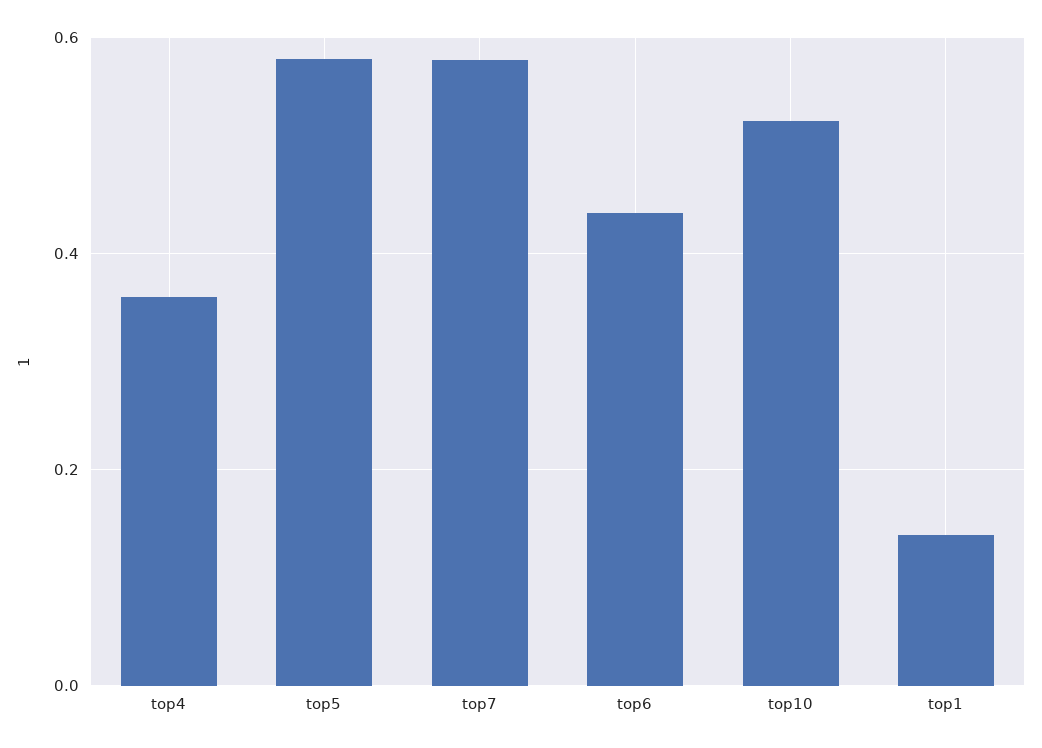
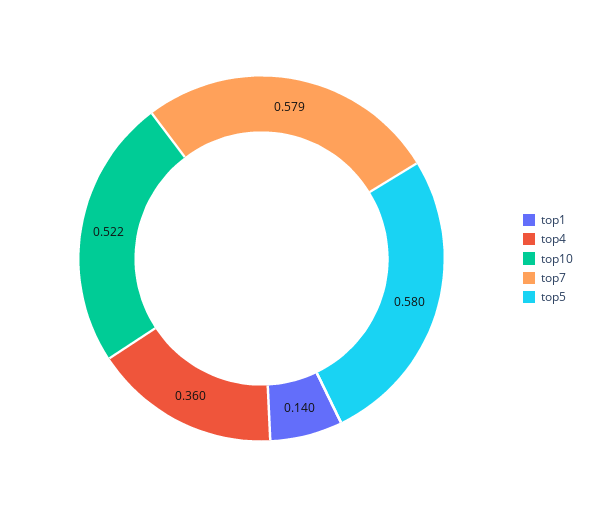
  {
    "top4": 0.36,
    "top5": 0.58,
    "top7": 0.579,
-   "top6": 0.44,
    "top10": 0.522,
    "top1": 0.14
  }

